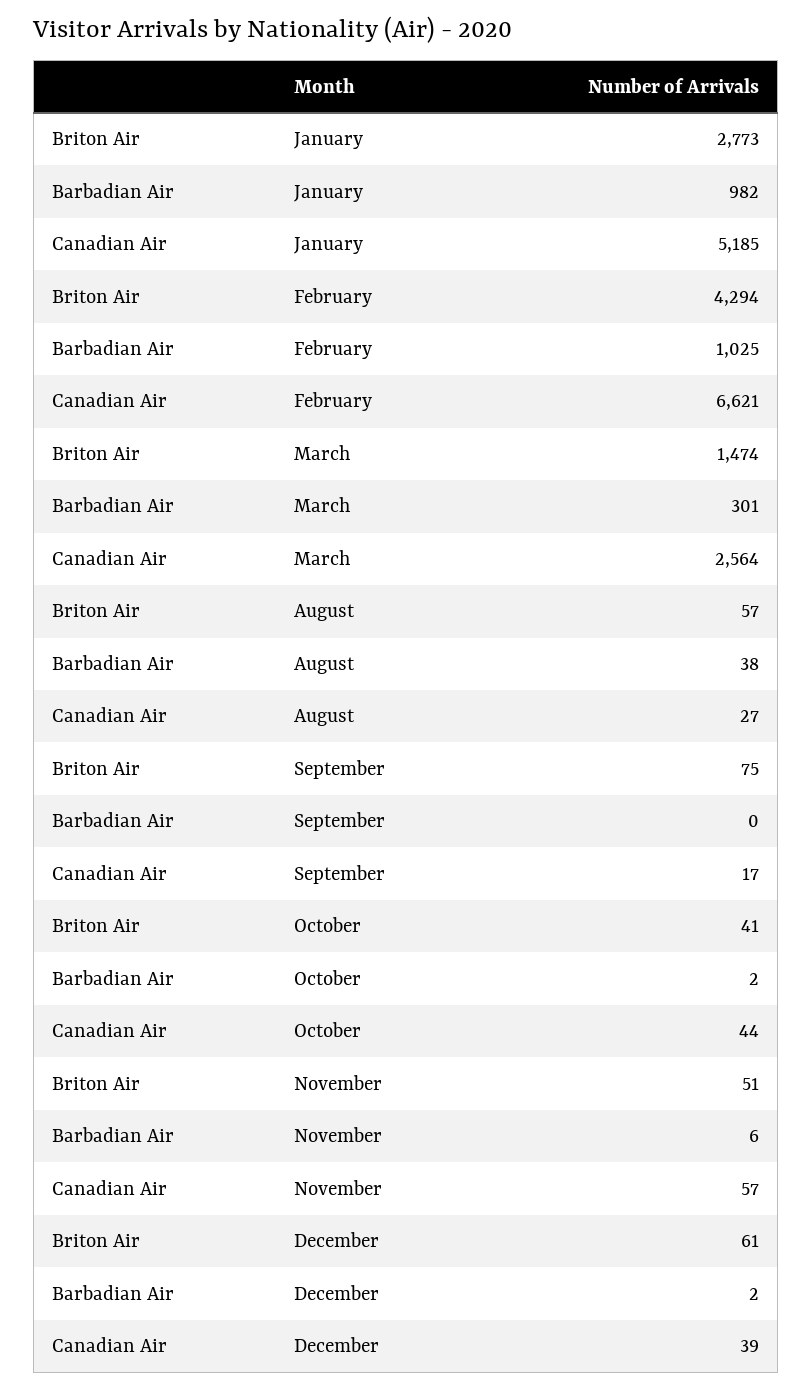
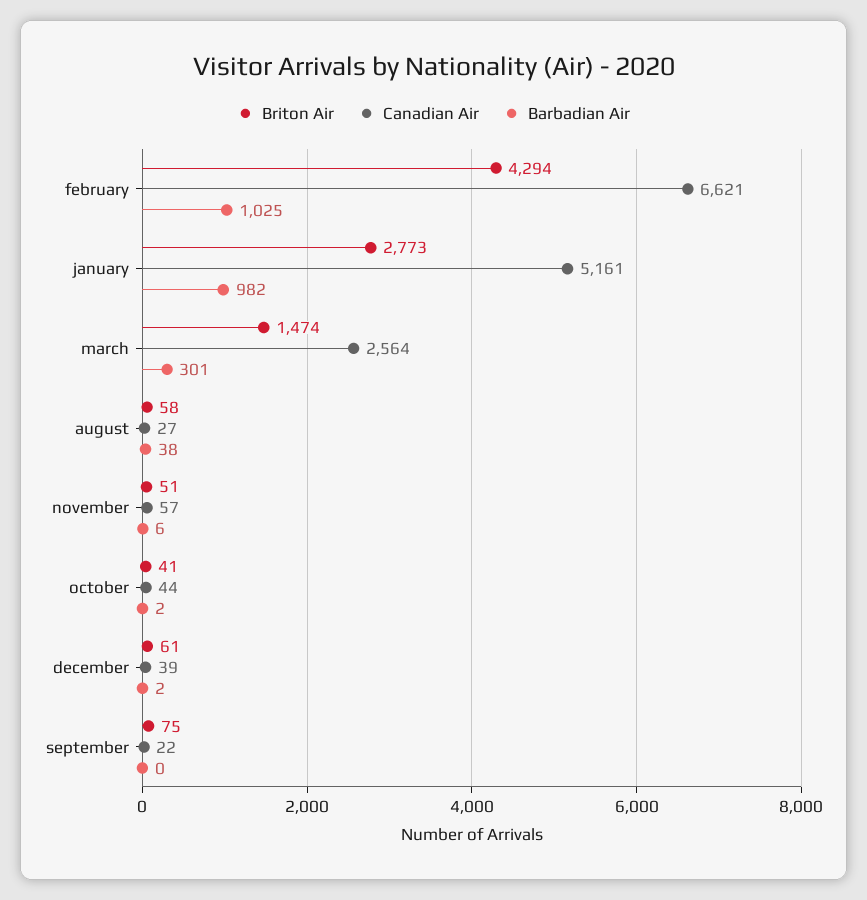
  {
    "Briton Air": {
      "January": 2773,
      "February": 4294,
      "March": 1474,
-     "August": 57,
+     "August": 58,
      "September": 75,
      "October": 41,
      "November": 51,
      "December": 61
    },
    "Barbadian Air": {
      "January": 982,
      "February": 1025,
      "March": 301,
      "August": 38,
      "September": 0,
      "October": 2,
      "November": 6,
      "December": 2
    },
    "Canadian Air": {
-     "January": 5185,
+     "January": 5161,
      "February": 6621,
      "March": 2564,
      "August": 27,
-     "September": 17,
+     "September": 22,
      "October": 44,
      "November": 57,
      "December": 39
    }
  }

